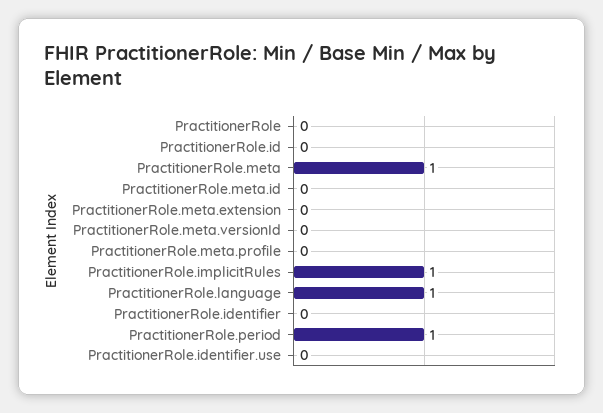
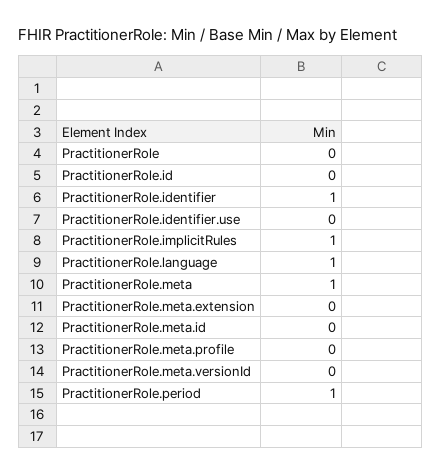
  {
    "PractitionerRole": 0,
    "PractitionerRole.id": 0,
    "PractitionerRole.meta": 1,
    "PractitionerRole.meta.id": 0,
    "PractitionerRole.meta.extension": 0,
    "PractitionerRole.meta.versionId": 0,
    "PractitionerRole.meta.profile": 0,
    "PractitionerRole.implicitRules": 1,
    "PractitionerRole.language": 1,
-   "PractitionerRole.identifier": 0,
+   "PractitionerRole.identifier": 1,
    "PractitionerRole.period": 1,
    "PractitionerRole.identifier.use": 0
  }

